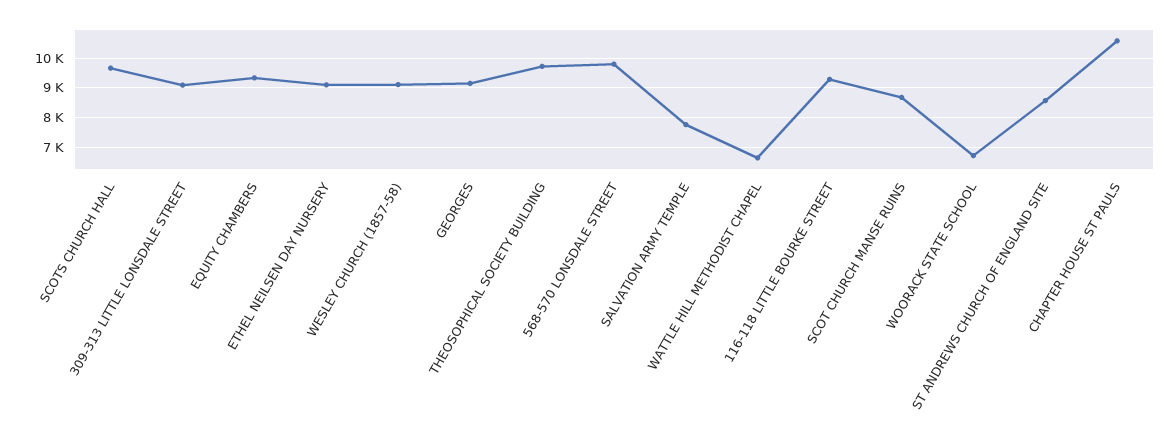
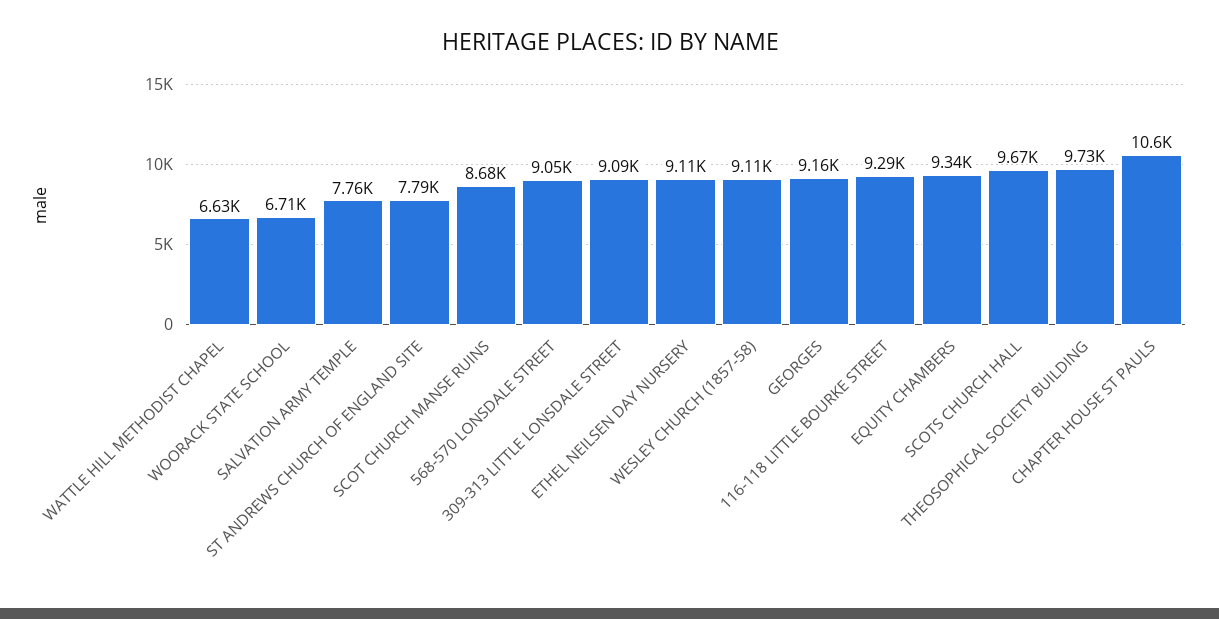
  {
    "SCOTS CHURCH HALL": 9670,
    "309-313 LITTLE LONSDALE STREET": 9090,
    "EQUITY CHAMBERS": 9340,
    "ETHEL NEILSEN DAY NURSERY": 9110,
    "WESLEY CHURCH (1857-58)": 9110,
    "GEORGES": 9160,
    "THEOSOPHICAL SOCIETY BUILDING": 9730,
-   "568-570 LONSDALE STREET": 9750,
+   "568-570 LONSDALE STREET": 9050,
    "SALVATION ARMY TEMPLE": 7760,
    "WATTLE HILL METHODIST CHAPEL": 6630,
    "116-118 LITTLE BOURKE STREET": 9290,
    "SCOT CHURCH MANSE RUINS": 8680,
    "WOORACK STATE SCHOOL": 6710,
-   "ST ANDREWS CHURCH OF ENGLAND SITE": 8500,
+   "ST ANDREWS CHURCH OF ENGLAND SITE": 7790,
    "CHAPTER HOUSE ST PAULS": 10600
  }

